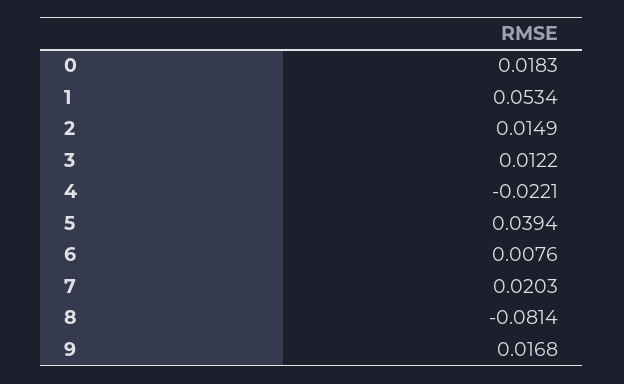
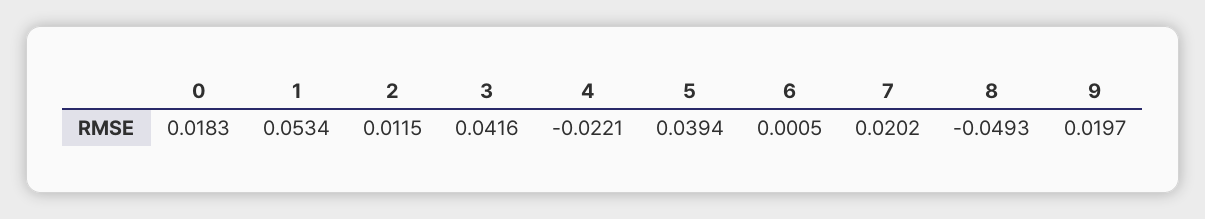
  {
    "0": 0.0183,
    "1": 0.0534,
-   "2": 0.0149,
+   "2": 0.0115,
-   "3": 0.0122,
+   "3": 0.0416,
    "4": -0.0221,
    "5": 0.0394,
-   "6": 0.0076,
+   "6": 0.0005,
-   "7": 0.0203,
+   "7": 0.0202,
-   "8": -0.0814,
+   "8": -0.0493,
-   "9": 0.0168
+   "9": 0.0197
  }

